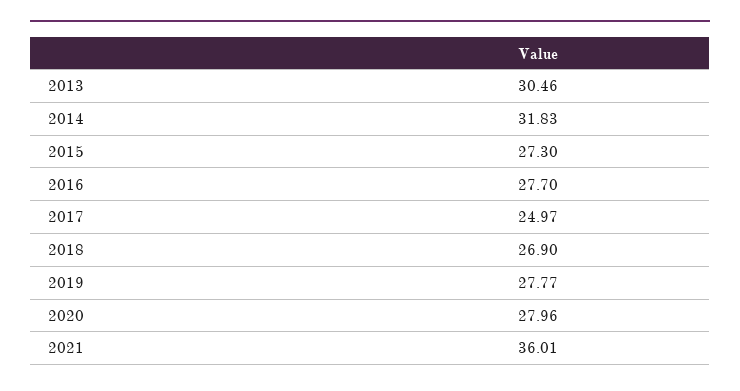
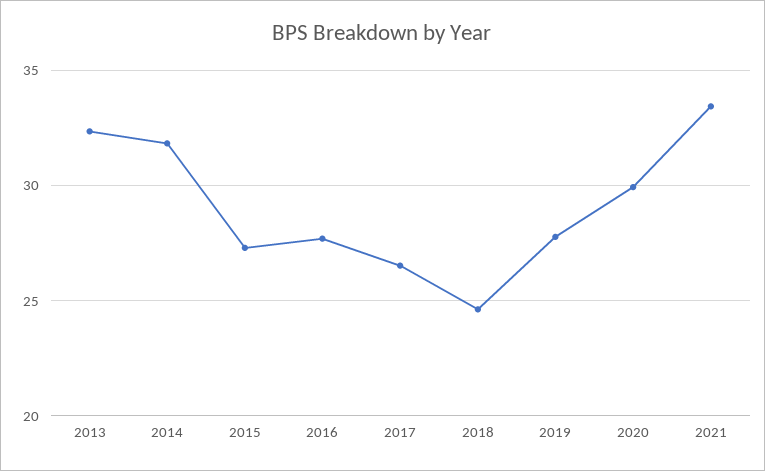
  {
-   "2013": 30.46,
+   "2013": 32.5,
    "2014": 31.83,
    "2015": 27.3,
    "2016": 27.7,
-   "2017": 24.97,
+   "2017": 26.5,
-   "2018": 26.9,
+   "2018": 24.5,
    "2019": 27.77,
-   "2020": 27.96,
+   "2020": 30,
-   "2021": 36.01
+   "2021": 33.5
  }

